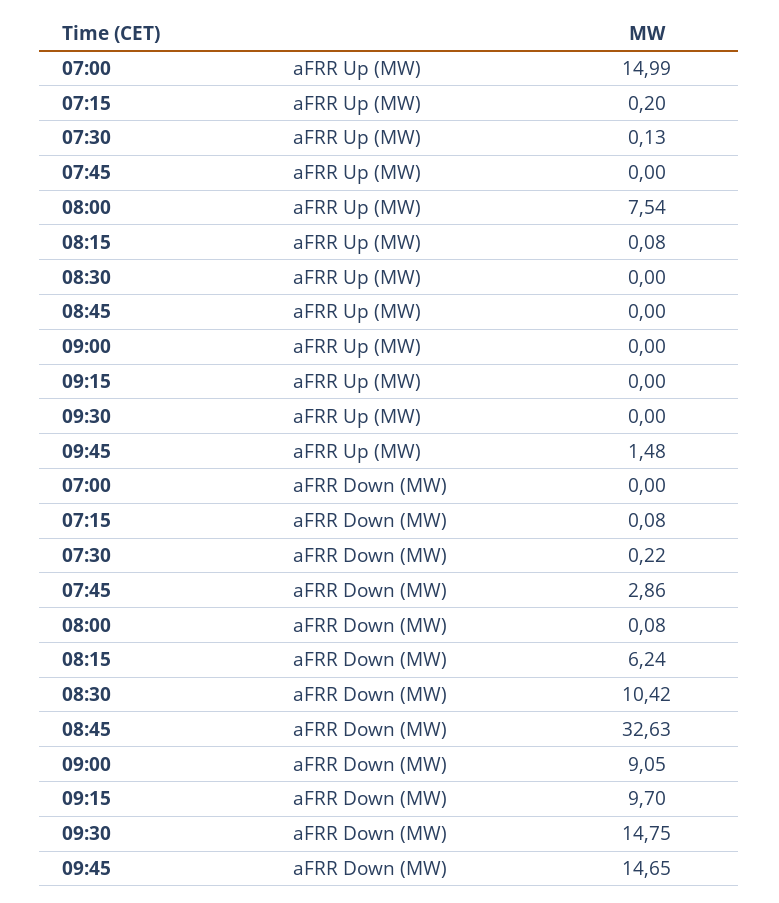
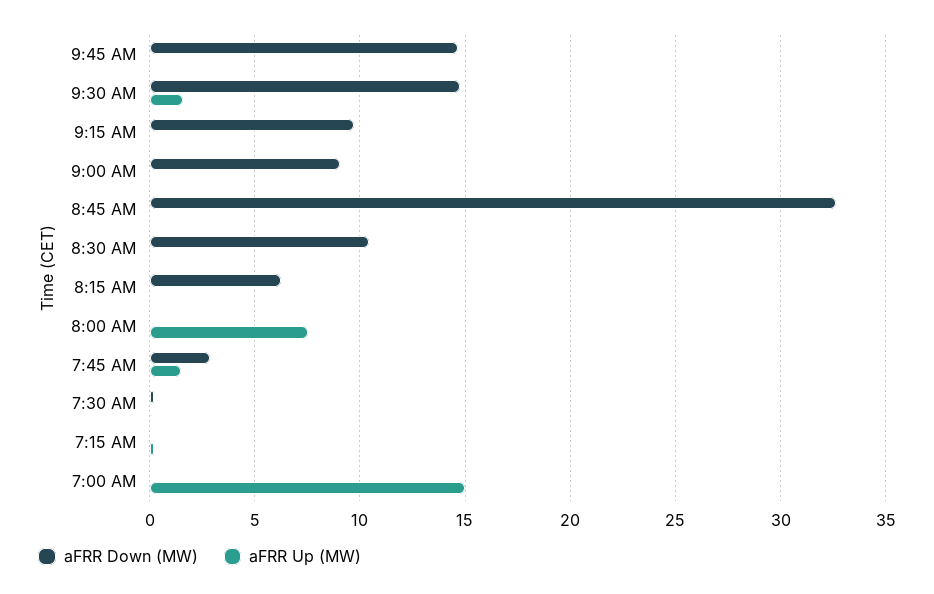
  {
    "aFRR Up (MW)": {
      "07:00": 14.99,
      "07:15": 0.2,
      "07:30": 0.13,
-     "07:45": 0,
+     "07:45": 1.5,
      "08:00": 7.54,
      "08:15": 0.08,
      "08:30": 0,
      "08:45": 0,
      "09:00": 0,
      "09:15": 0,
-     "09:30": 0,
+     "09:30": 1.5,
-     "09:45": 1.48
+     "09:45": 0
    },
    "aFRR Down (MW)": {
      "07:00": 0,
      "07:15": 0.08,
      "07:30": 0.22,
      "07:45": 2.86,
      "08:00": 0.08,
      "08:15": 6.24,
      "08:30": 10.42,
      "08:45": 32.63,
      "09:00": 9.05,
      "09:15": 9.7,
      "09:30": 14.75,
      "09:45": 14.65
    }
  }

